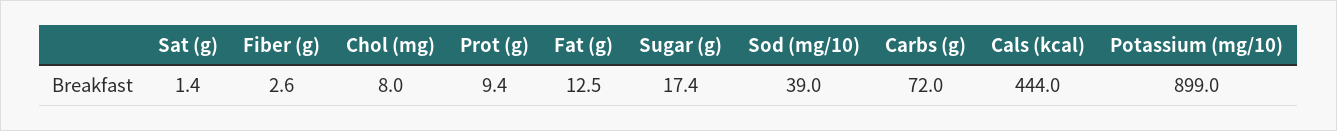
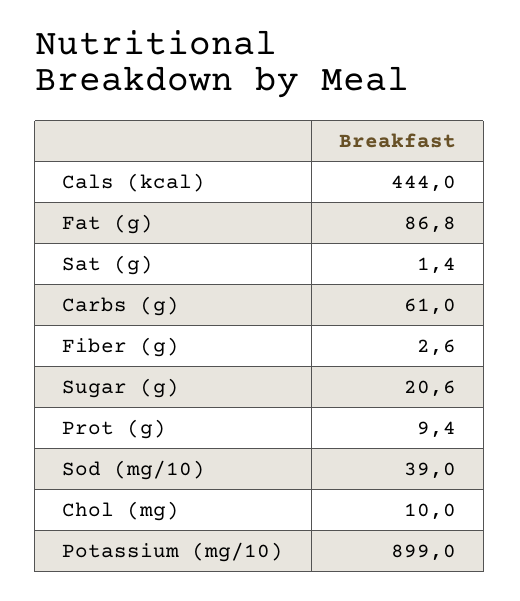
  {
    "Sat (g)": 1.4,
    "Fiber (g)": 2.6,
-   "Chol (mg)": 8,
+   "Chol (mg)": 10,
    "Prot (g)": 9.4,
-   "Fat (g)": 12.5,
+   "Fat (g)": 86.8,
-   "Sugar (g)": 17.4,
+   "Sugar (g)": 20.6,
    "Sod (mg/10)": 39,
-   "Carbs (g)": 72,
+   "Carbs (g)": 61,
    "Cals (kcal)": 444,
    "Potassium (mg/10)": 899
  }

